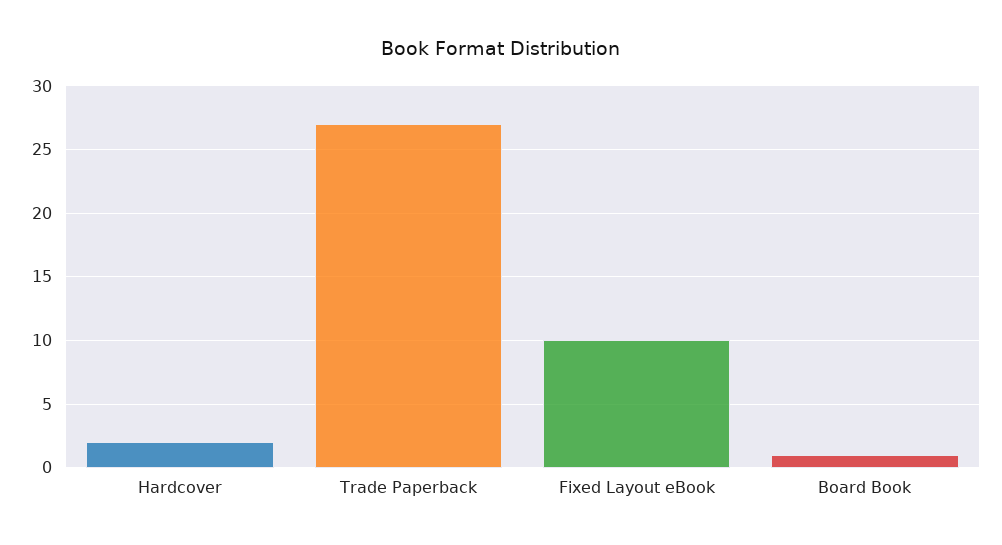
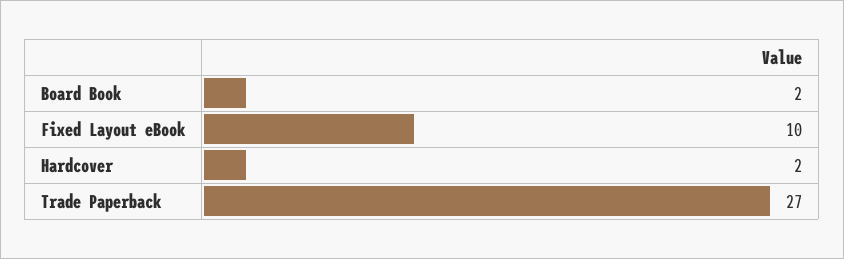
  {
    "Hardcover": 2,
    "Trade Paperback": 27,
    "Fixed Layout eBook": 10,
-   "Board Book": 1
+   "Board Book": 2
  }

